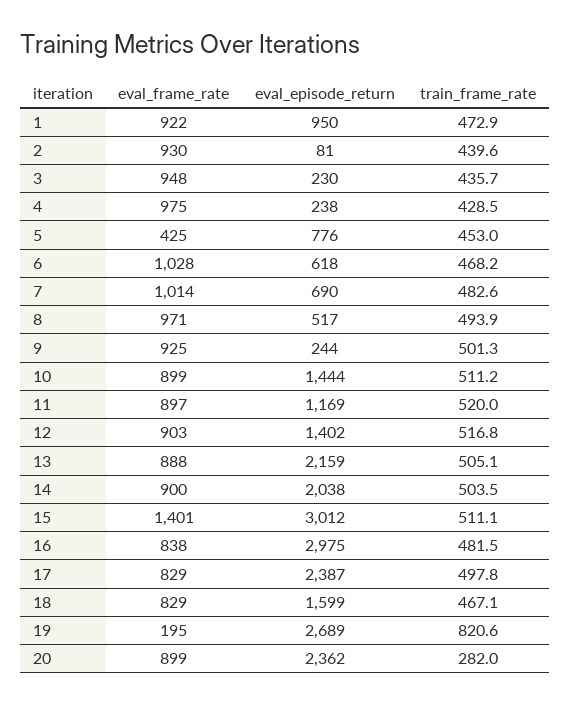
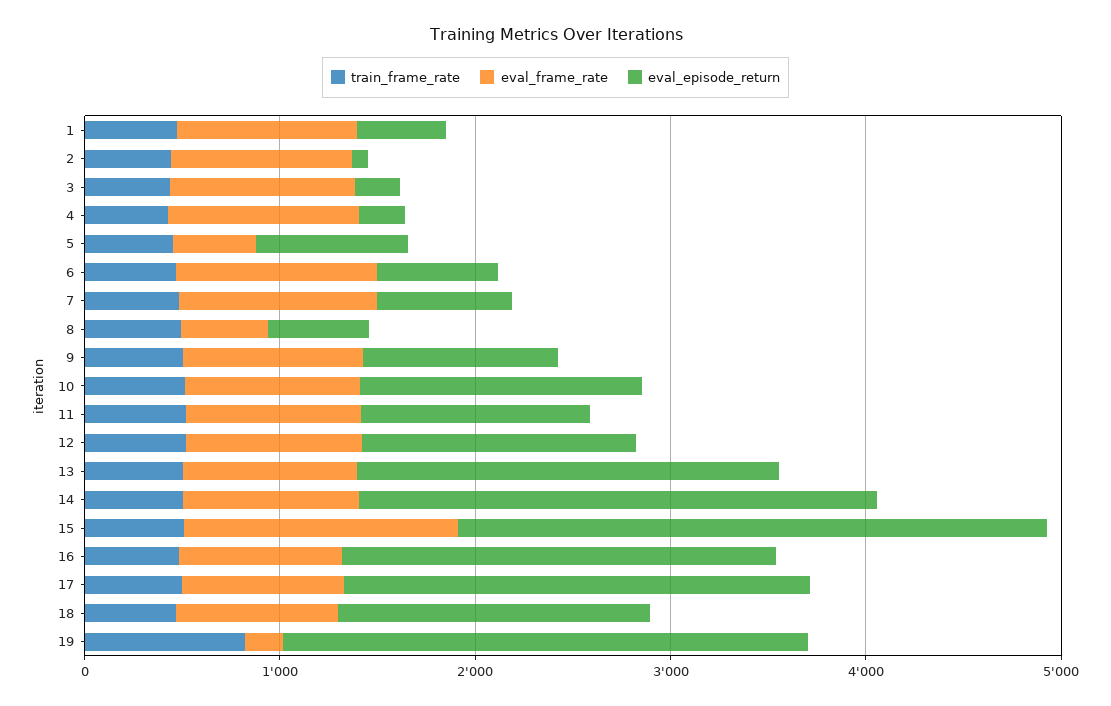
  {
    "eval_frame_rate": {
      "1": 922,
      "2": 930,
      "3": 948,
      "4": 975,
      "5": 425,
      "6": 1028,
      "7": 1014,
-     "8": 971,
+     "8": 400,
      "9": 925,
      "10": 899,
      "11": 897,
      "12": 903,
      "13": 888,
      "14": 900,
      "15": 1401,
      "16": 838,
      "17": 829,
      "18": 829,
-     "19": 195,
+     "19": 195
-     "20": 899
    },
    "eval_episode_return": {
-     "1": 950,
+     "1": 400,
      "2": 81,
      "3": 230,
      "4": 238,
      "5": 776,
      "6": 618,
      "7": 690,
      "8": 517,
-     "9": 244,
+     "9": 1000,
      "10": 1444,
      "11": 1169,
      "12": 1402,
      "13": 2159,
-     "14": 2038,
+     "14": 2600,
      "15": 3012,
-     "16": 2975,
+     "16": 2200,
      "17": 2387,
      "18": 1599,
-     "19": 2689,
+     "19": 2689
-     "20": 2362
    },
    "train_frame_rate": {
      "1": 472.9,
      "2": 439.6,
      "3": 435.7,
      "4": 428.5,
      "5": 453,
      "6": 468.2,
      "7": 482.6,
      "8": 493.9,
      "9": 501.3,
      "10": 511.2,
      "11": 520,
      "12": 516.8,
      "13": 505.1,
      "14": 503.5,
      "15": 511.1,
      "16": 481.5,
      "17": 497.8,
      "18": 467.1,
-     "19": 820.6,
+     "19": 820.6
-     "20": 282
    }
  }

